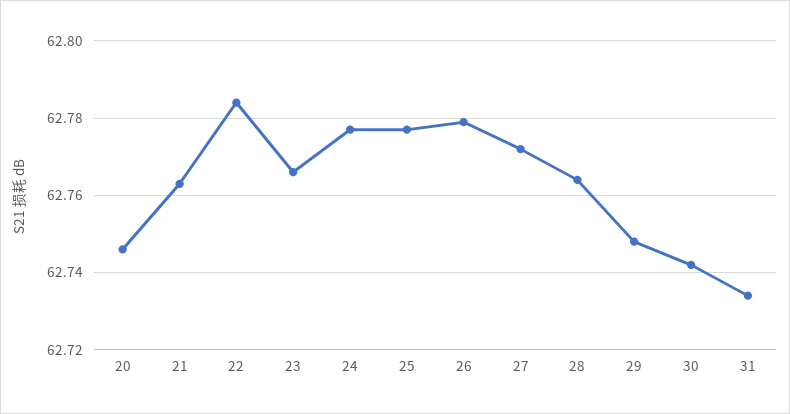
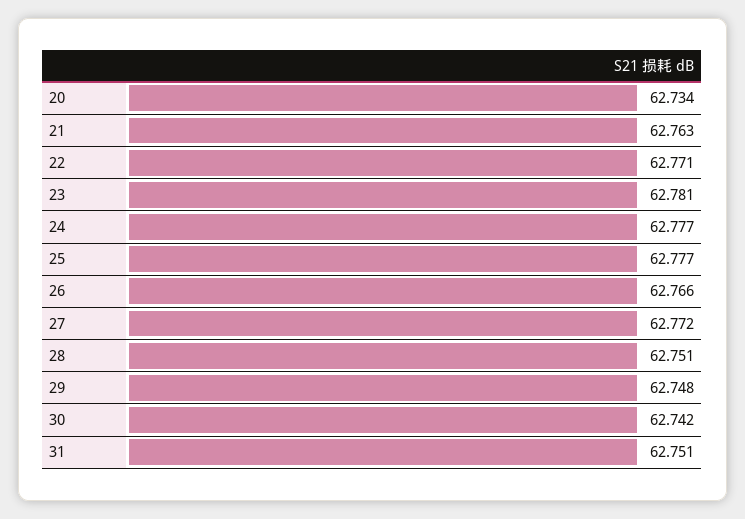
  {
-   "20": 62.745,
+   "20": 62.734,
    "21": 62.763,
-   "22": 62.785,
+   "22": 62.771,
-   "23": 62.765,
+   "23": 62.781,
    "24": 62.777,
    "25": 62.777,
-   "26": 62.78,
+   "26": 62.766,
    "27": 62.772,
-   "28": 62.765,
+   "28": 62.751,
    "29": 62.748,
    "30": 62.742,
-   "31": 62.735
+   "31": 62.751
  }

